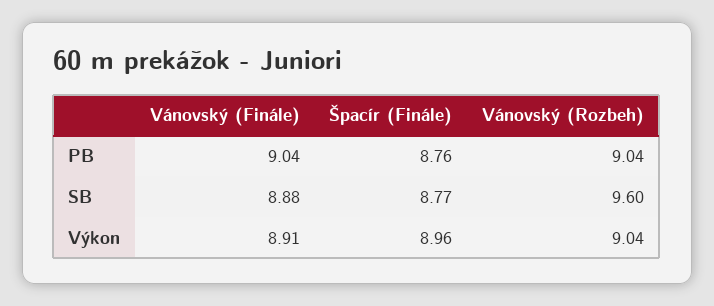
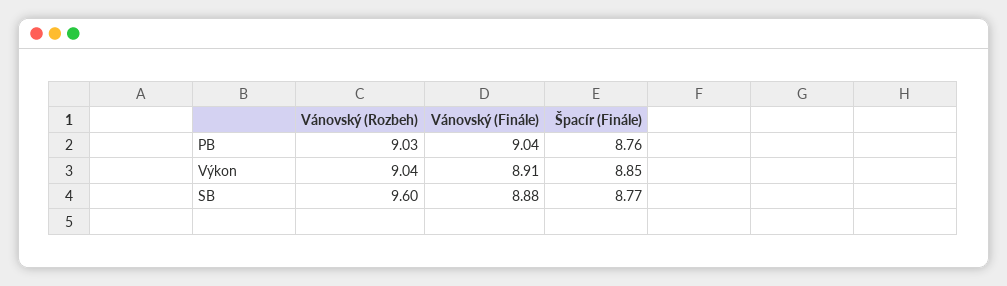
  {
    "Vánovský (Finále)": {
      "PB": 9.04,
      "SB": 8.88,
      "Výkon": 8.91
    },
    "Špacír (Finále)": {
      "PB": 8.76,
      "SB": 8.77,
-     "Výkon": 8.96
+     "Výkon": 8.85
    },
    "Vánovský (Rozbeh)": {
-     "PB": 9.04,
+     "PB": 9.03,
      "SB": 9.6,
      "Výkon": 9.04
    }
  }

